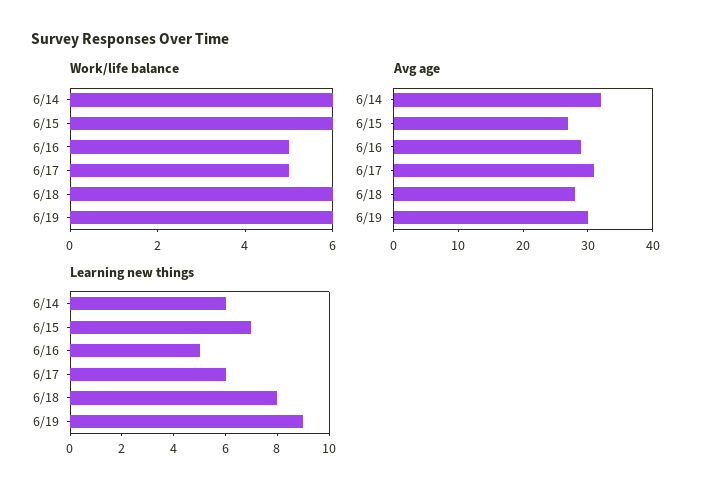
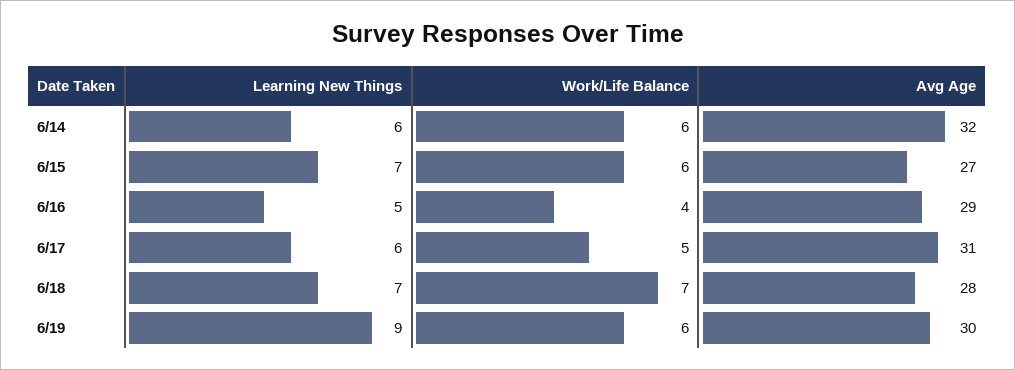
  {
    "Work/life balance": {
      "6/14": 6,
      "6/15": 6,
-     "6/16": 5,
+     "6/16": 4,
      "6/17": 5,
-     "6/18": 6,
+     "6/18": 7,
      "6/19": 6
    },
    "Avg age": {
      "6/14": 32,
      "6/15": 27,
      "6/16": 29,
      "6/17": 31,
      "6/18": 28,
      "6/19": 30
    },
    "Learning new things": {
      "6/14": 6,
      "6/15": 7,
      "6/16": 5,
      "6/17": 6,
-     "6/18": 8,
+     "6/18": 7,
      "6/19": 9
    }
  }

